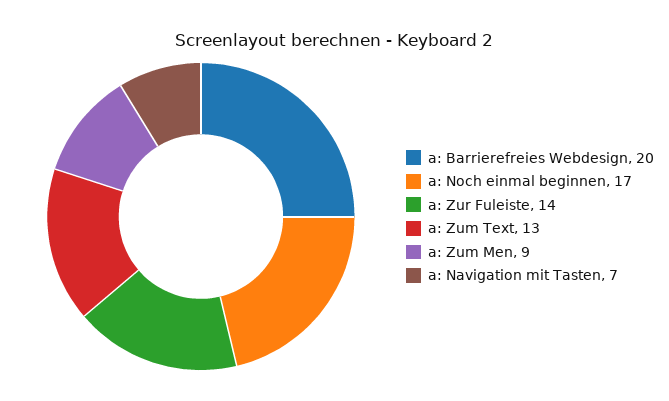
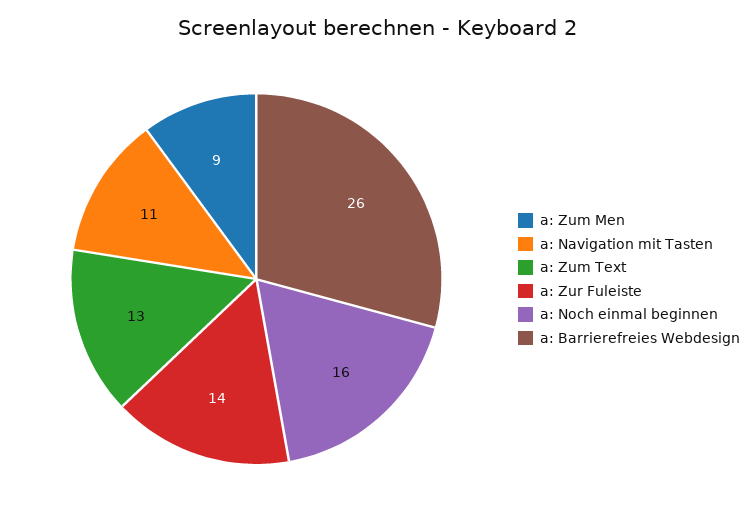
  {
-   "a: Barrierefreies Webdesign": 20,
+   "a: Barrierefreies Webdesign": 26,
-   "a: Noch einmal beginnen": 17,
+   "a: Noch einmal beginnen": 16,
    "a: Zur Fuleiste": 14,
    "a: Zum Text": 13,
    "a: Zum Men": 9,
-   "a: Navigation mit Tasten": 7
+   "a: Navigation mit Tasten": 11
  }

